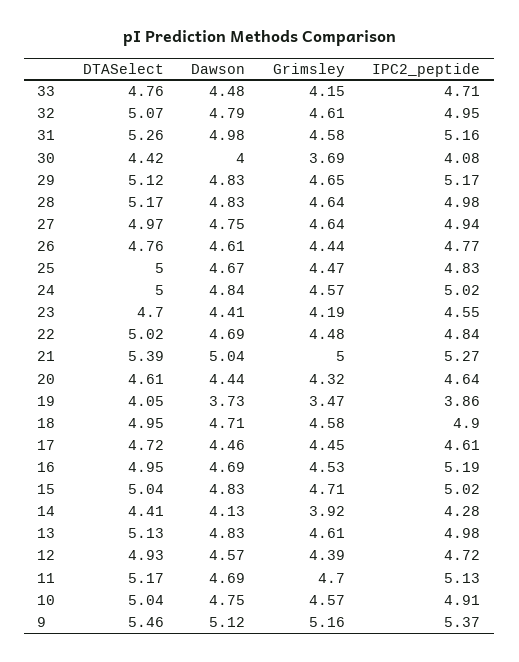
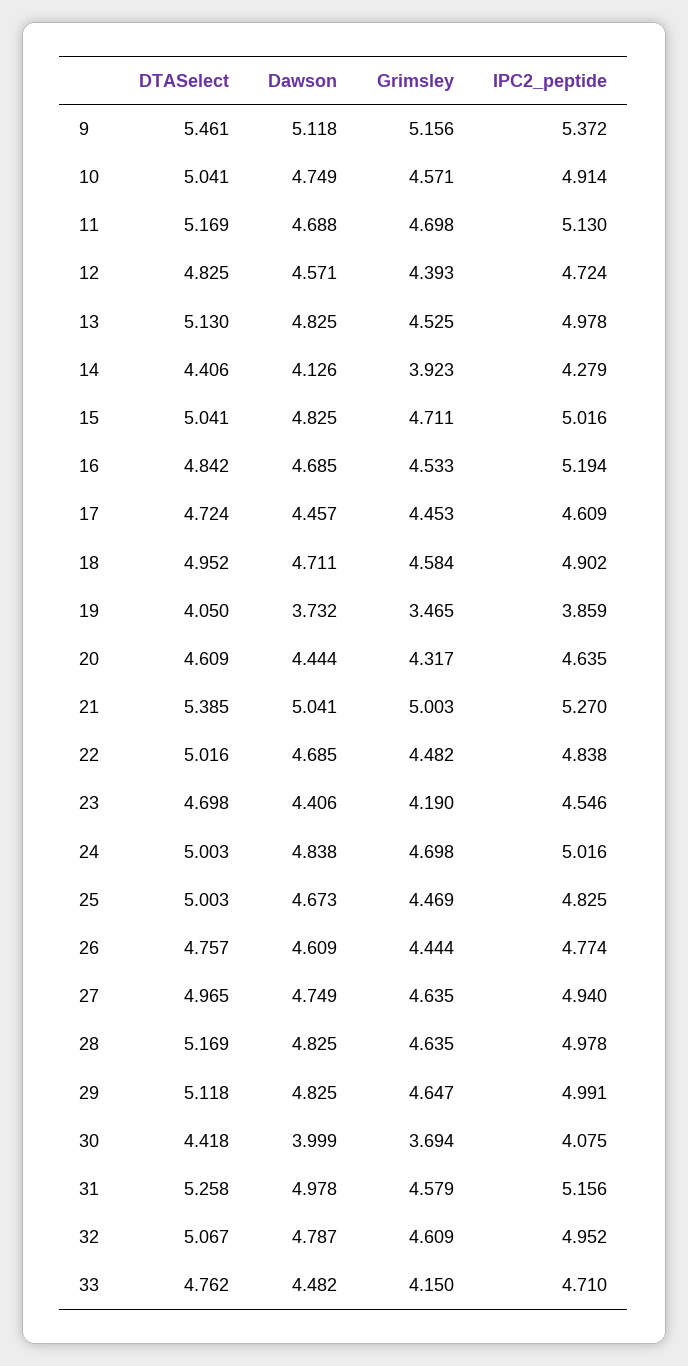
  {
    "DTASelect": {
      "33": 4.762,
      "32": 5.067,
      "31": 5.258,
      "30": 4.418,
      "29": 5.118,
      "28": 5.169,
      "27": 4.965,
      "26": 4.757,
      "25": 5.003,
      "24": 5.003,
      "23": 4.698,
      "22": 5.016,
      "21": 5.385,
      "20": 4.609,
      "19": 4.05,
      "18": 4.952,
      "17": 4.724,
-     "16": 4.95,
+     "16": 4.842,
      "15": 5.041,
      "14": 4.406,
      "13": 5.13,
-     "12": 4.93,
+     "12": 4.825,
      "11": 5.169,
      "10": 5.041,
      "9": 5.461
    },
    "Dawson": {
      "33": 4.482,
      "32": 4.787,
      "31": 4.978,
      "30": 3.999,
      "29": 4.825,
      "28": 4.825,
      "27": 4.749,
      "26": 4.609,
      "25": 4.673,
      "24": 4.838,
      "23": 4.406,
      "22": 4.685,
      "21": 5.041,
      "20": 4.444,
      "19": 3.732,
      "18": 4.711,
      "17": 4.457,
      "16": 4.685,
      "15": 4.825,
      "14": 4.126,
      "13": 4.825,
      "12": 4.571,
      "11": 4.688,
      "10": 4.749,
      "9": 5.118
    },
    "Grimsley": {
      "33": 4.15,
      "32": 4.609,
      "31": 4.579,
      "30": 3.694,
      "29": 4.647,
      "28": 4.635,
      "27": 4.635,
      "26": 4.444,
      "25": 4.469,
-     "24": 4.57,
+     "24": 4.698,
      "23": 4.19,
      "22": 4.482,
      "21": 5.003,
      "20": 4.317,
      "19": 3.465,
      "18": 4.584,
      "17": 4.453,
      "16": 4.533,
      "15": 4.711,
      "14": 3.923,
-     "13": 4.61,
+     "13": 4.525,
      "12": 4.393,
      "11": 4.698,
      "10": 4.571,
      "9": 5.156
    },
    "IPC2_peptide": {
      "33": 4.71,
      "32": 4.952,
      "31": 5.156,
      "30": 4.075,
-     "29": 5.17,
+     "29": 4.991,
      "28": 4.978,
      "27": 4.94,
      "26": 4.774,
      "25": 4.825,
      "24": 5.016,
      "23": 4.546,
      "22": 4.838,
      "21": 5.27,
      "20": 4.635,
      "19": 3.859,
      "18": 4.902,
      "17": 4.609,
      "16": 5.194,
      "15": 5.016,
      "14": 4.279,
      "13": 4.978,
      "12": 4.724,
      "11": 5.13,
      "10": 4.914,
      "9": 5.372
    }
  }

